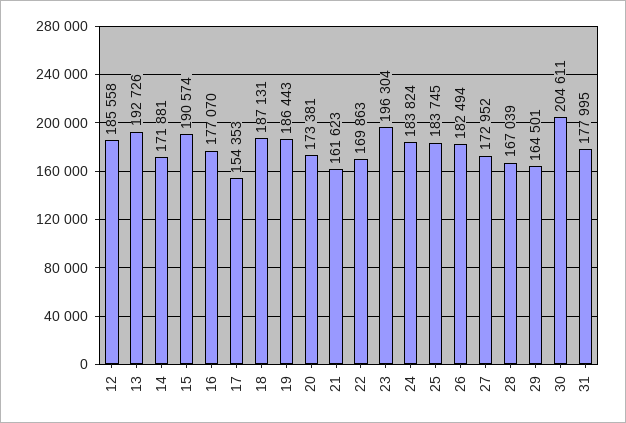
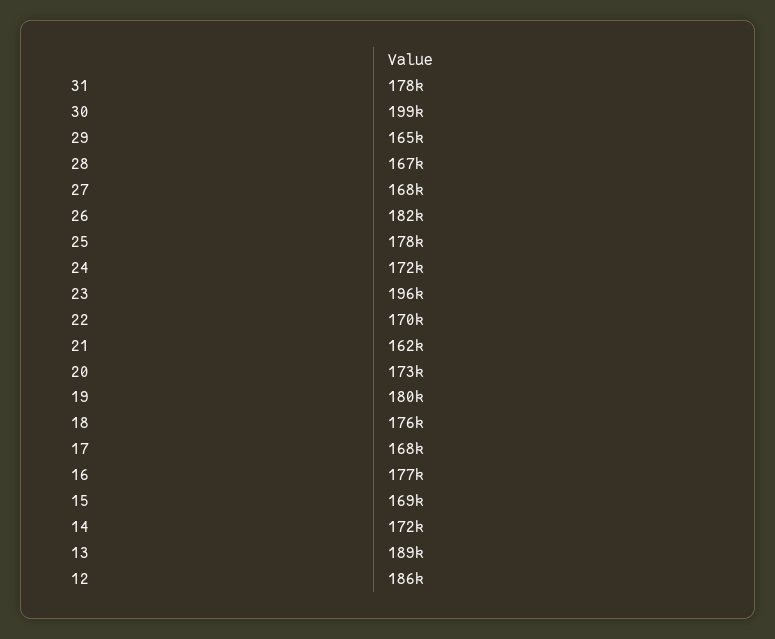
  {
    "12": 185558,
-   "13": 192726,
+   "13": 189000,
    "14": 171881,
-   "15": 190574,
+   "15": 169000,
    "16": 177070,
-   "17": 154353,
+   "17": 168000,
-   "18": 187131,
+   "18": 176000,
-   "19": 186443,
+   "19": 180000,
    "20": 173381,
    "21": 161623,
    "22": 169863,
    "23": 196304,
-   "24": 183824,
+   "24": 172000,
-   "25": 183745,
+   "25": 178000,
    "26": 182494,
-   "27": 172952,
+   "27": 168000,
    "28": 167039,
    "29": 164501,
-   "30": 204611,
+   "30": 199000,
    "31": 177995
  }

